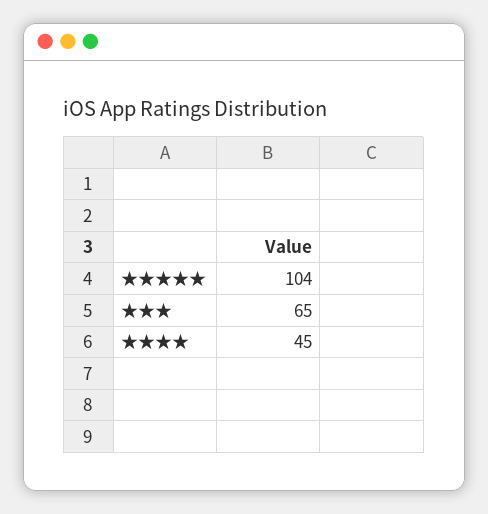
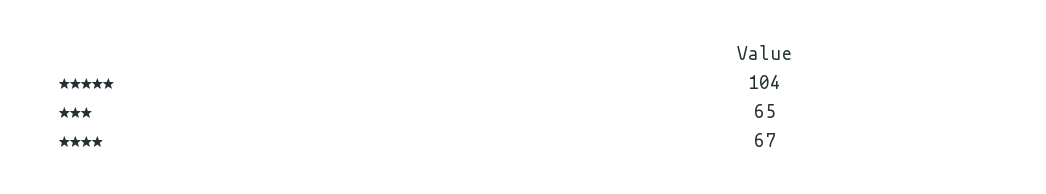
  {
    "★★★★★": 104,
    "★★★": 65,
-   "★★★★": 45
+   "★★★★": 67
  }

